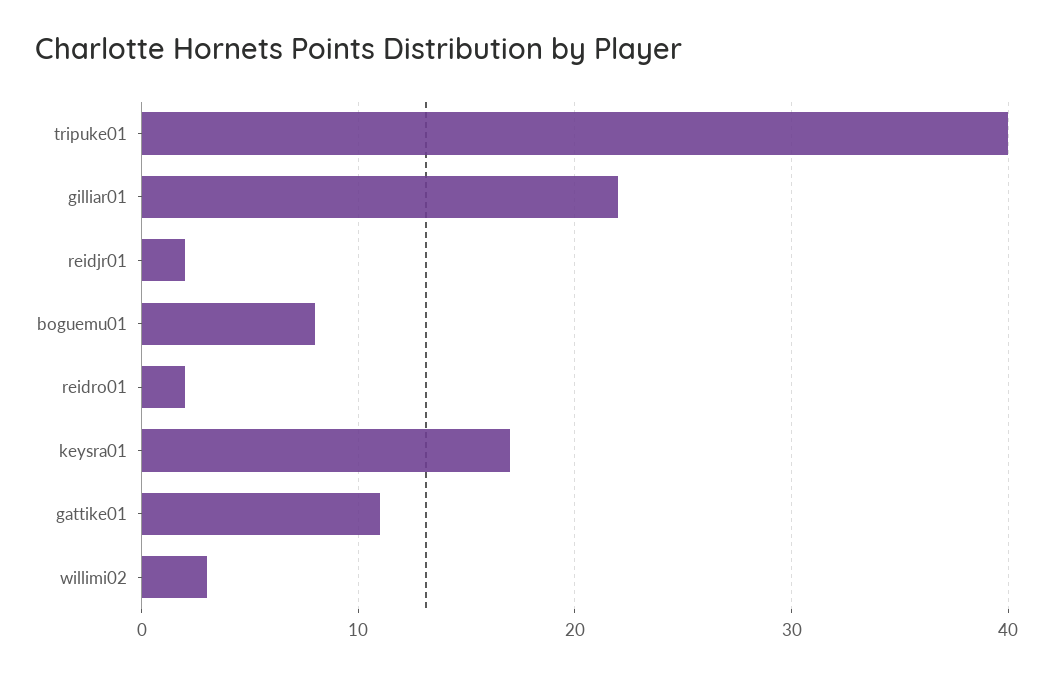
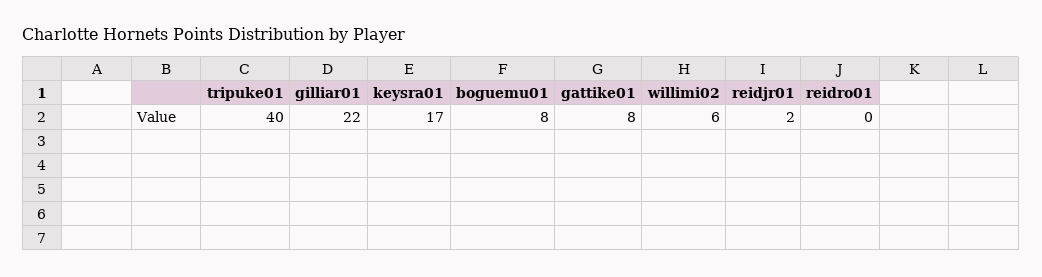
  {
    "tripuke01": 40,
    "gilliar01": 22,
    "reidjr01": 2,
    "boguemu01": 8,
-   "reidro01": 2,
+   "reidro01": 0,
    "keysra01": 17,
-   "gattike01": 11,
+   "gattike01": 8,
-   "willimi02": 3
+   "willimi02": 6
  }

